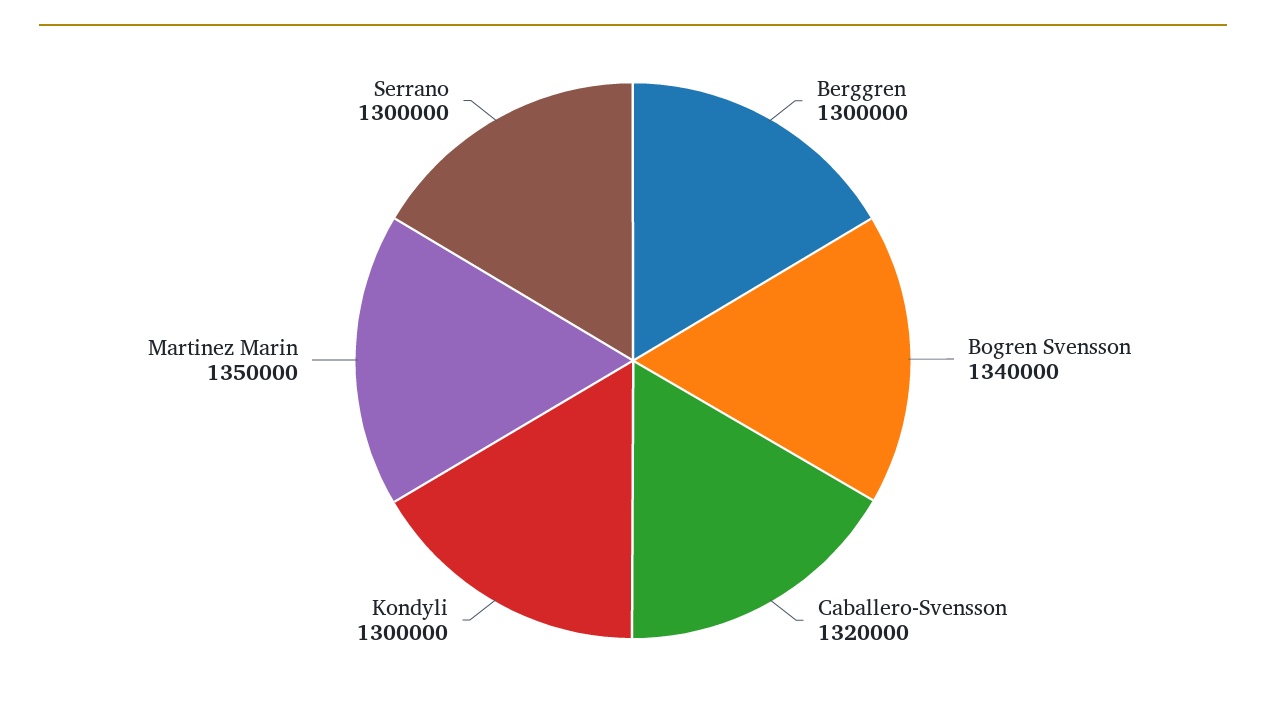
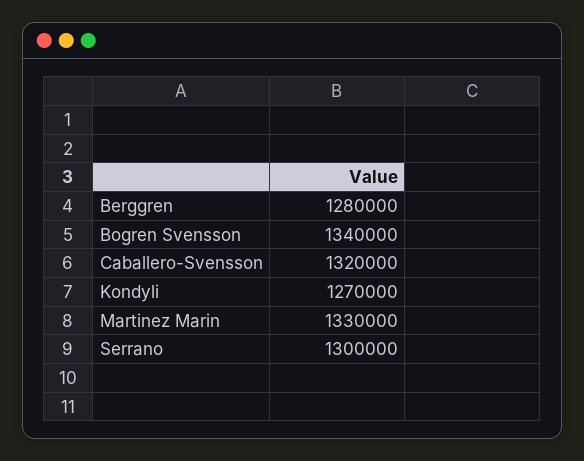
  {
-   "Berggren": 1300000,
+   "Berggren": 1280000,
    "Bogren Svensson": 1340000,
    "Caballero-Svensson": 1320000,
-   "Kondyli": 1300000,
+   "Kondyli": 1270000,
-   "Martinez Marin": 1350000,
+   "Martinez Marin": 1330000,
    "Serrano": 1300000
  }

